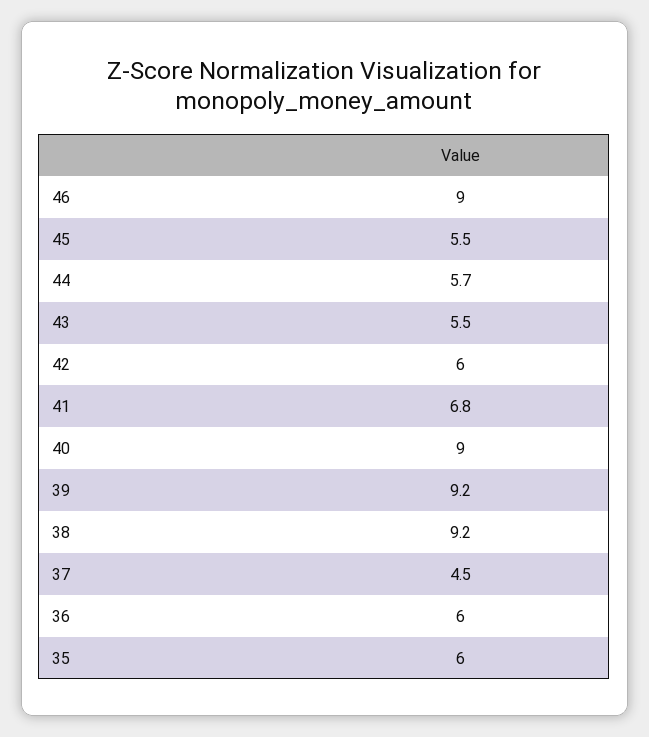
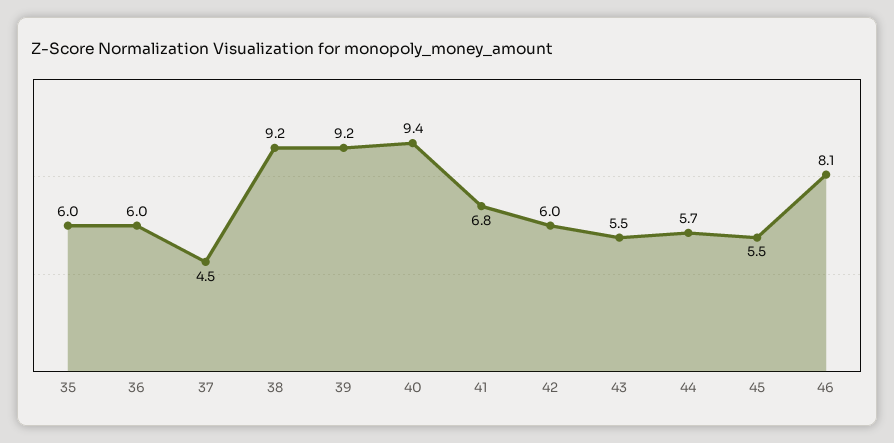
  {
-   "46": 9,
+   "46": 8.1,
    "45": 5.5,
    "44": 5.7,
    "43": 5.5,
    "42": 6,
    "41": 6.8,
-   "40": 9,
+   "40": 9.4,
    "39": 9.2,
    "38": 9.2,
    "37": 4.5,
    "36": 6,
    "35": 6
  }

